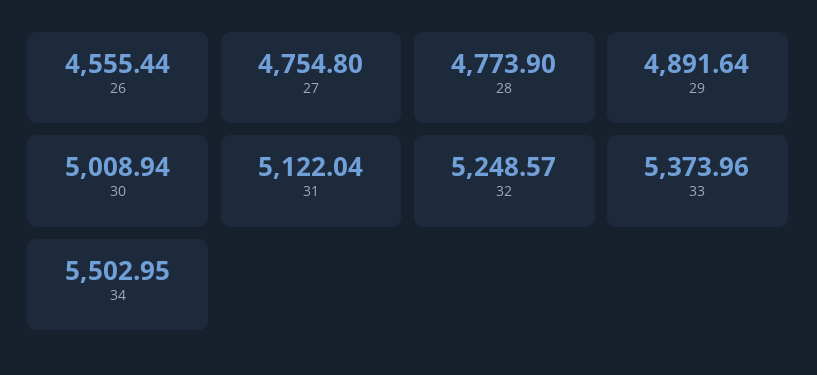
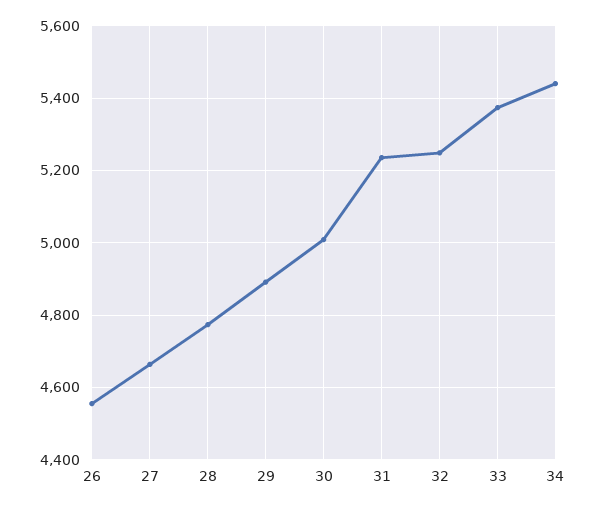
  {
    "26": 4555.44,
-   "27": 4754.8,
+   "27": 4660,
    "28": 4773.9,
    "29": 4891.64,
    "30": 5008.94,
-   "31": 5122.04,
+   "31": 5240,
    "32": 5248.57,
    "33": 5373.96,
-   "34": 5502.95
+   "34": 5440
  }

